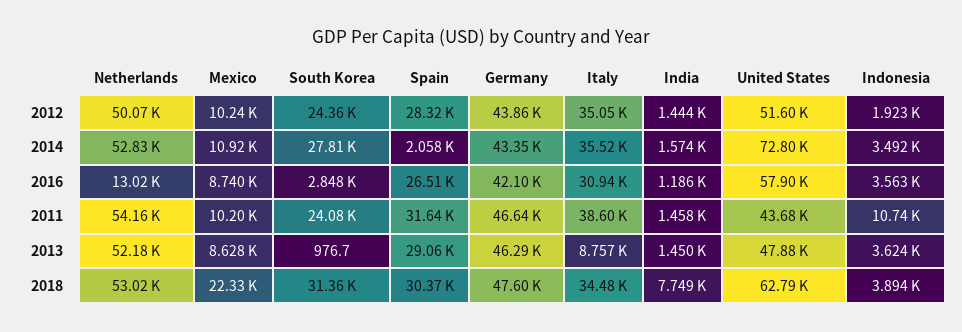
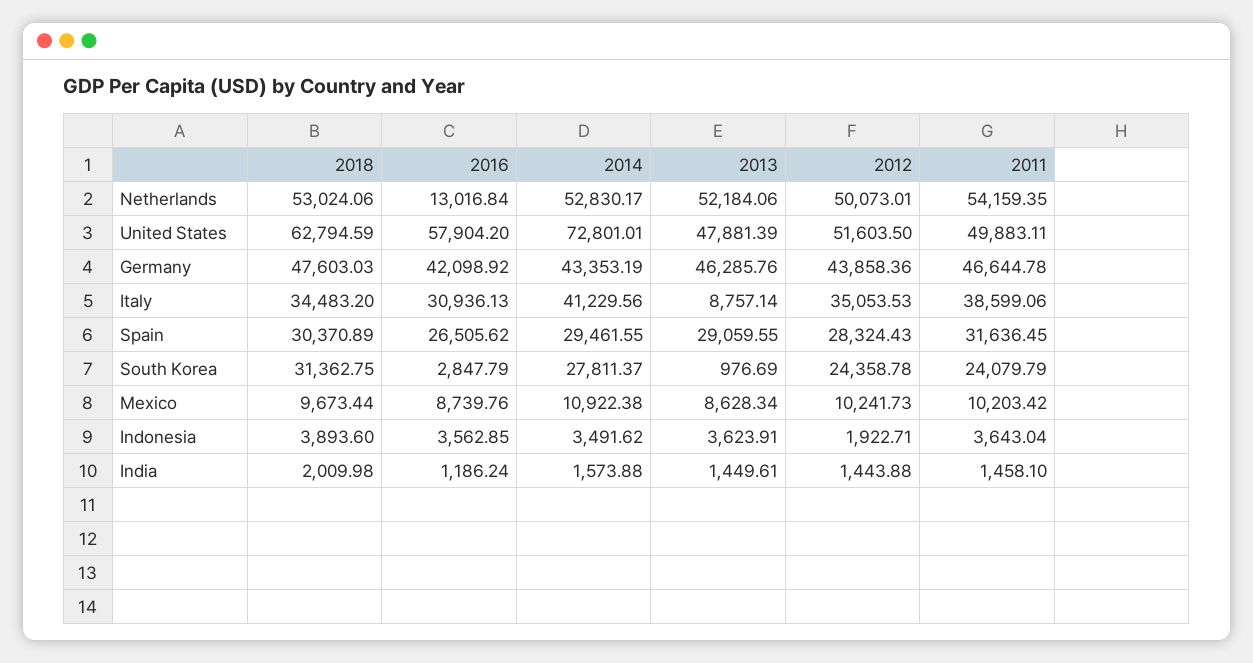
  {
    "Netherlands": {
      "2012": 50073.01,
      "2014": 52830.17,
      "2016": 13016.84,
      "2011": 54159.35,
      "2013": 52184.06,
      "2018": 53024.06
    },
    "Mexico": {
      "2012": 10241.73,
      "2014": 10922.38,
      "2016": 8739.76,
      "2011": 10203.42,
      "2013": 8628.34,
-     "2018": 22330
+     "2018": 9673.44
    },
    "South Korea": {
      "2012": 24358.78,
      "2014": 27811.37,
      "2016": 2847.79,
      "2011": 24079.79,
      "2013": 976.69,
      "2018": 31362.75
    },
    "Spain": {
      "2012": 28324.43,
-     "2014": 2058,
+     "2014": 29461.55,
      "2016": 26505.62,
      "2011": 31636.45,
      "2013": 29059.55,
      "2018": 30370.89
    },
    "Germany": {
      "2012": 43858.36,
      "2014": 43353.19,
      "2016": 42098.92,
      "2011": 46644.78,
      "2013": 46285.76,
      "2018": 47603.03
    },
    "Italy": {
      "2012": 35053.53,
-     "2014": 35520,
+     "2014": 41229.56,
      "2016": 30936.13,
      "2011": 38599.06,
      "2013": 8757.14,
      "2018": 34483.2
    },
    "India": {
      "2012": 1443.88,
      "2014": 1573.88,
      "2016": 1186.24,
      "2011": 1458.1,
      "2013": 1449.61,
-     "2018": 7749
+     "2018": 2009.98
    },
    "United States": {
      "2012": 51603.5,
      "2014": 72801.01,
      "2016": 57904.2,
-     "2011": 43680,
+     "2011": 49883.11,
      "2013": 47881.39,
      "2018": 62794.59
    },
    "Indonesia": {
      "2012": 1922.71,
      "2014": 3491.62,
      "2016": 3562.85,
-     "2011": 10740,
+     "2011": 3643.04,
      "2013": 3623.91,
      "2018": 3893.6
    }
  }

